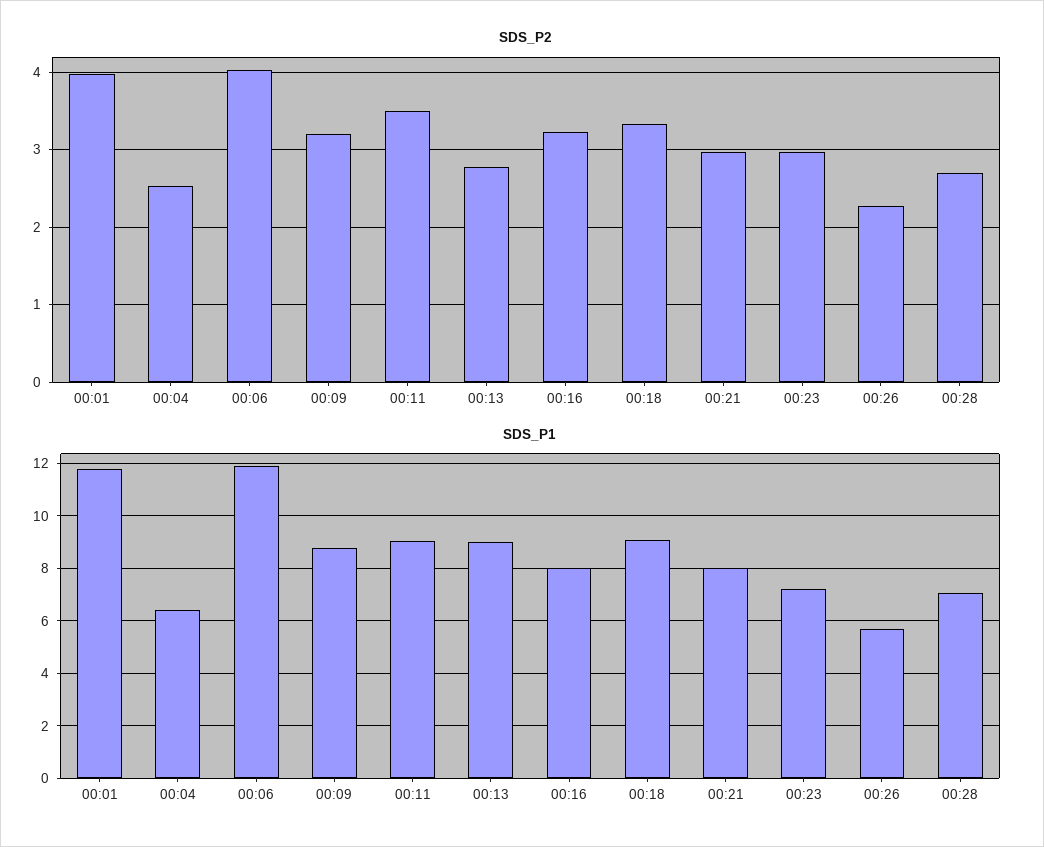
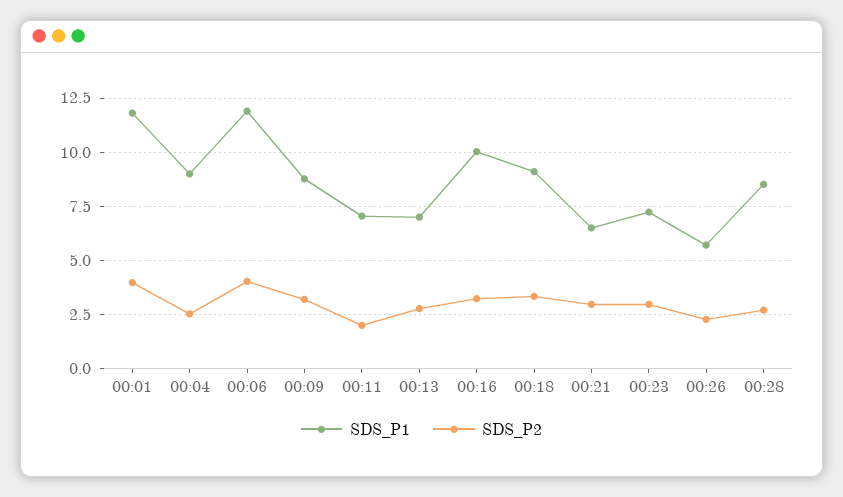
  {
    "SDS_P2": {
      "00:01": 4,
      "00:04": 2.5,
      "00:06": 4,
      "00:09": 3.2,
-     "00:11": 3.5,
+     "00:11": 2,
      "00:13": 2.8,
      "00:16": 3.2,
      "00:18": 3.3,
      "00:21": 3,
      "00:23": 3,
      "00:26": 2.3,
      "00:28": 2.7
    },
    "SDS_P1": {
      "00:01": 11.75,
-     "00:04": 6.5,
+     "00:04": 9,
      "00:06": 12,
      "00:09": 8.75,
-     "00:11": 9,
+     "00:11": 7,
-     "00:13": 9,
+     "00:13": 7,
-     "00:16": 8,
+     "00:16": 10,
      "00:18": 9,
-     "00:21": 8,
+     "00:21": 6.5,
      "00:23": 7.25,
      "00:26": 5.75,
-     "00:28": 7
+     "00:28": 8.5
    }
  }

